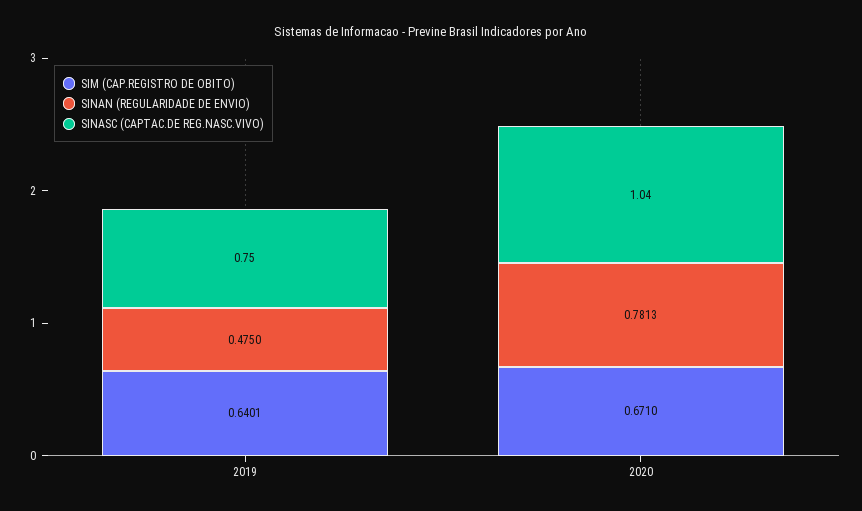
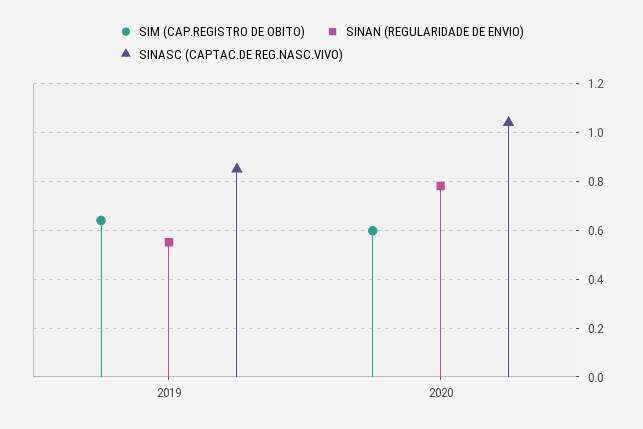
  {
    "SIM (CAP.REGISTRO DE OBITO)": {
      "2019": 0.6401,
-     "2020": 0.671
+     "2020": 0.6
    },
    "SINAN (REGULARIDADE DE ENVIO)": {
-     "2019": 0.475,
+     "2019": 0.55,
      "2020": 0.7813
    },
    "SINASC (CAPTAC.DE REG.NASC.VIVO)": {
-     "2019": 0.75,
+     "2019": 0.85,
      "2020": 1.04
    }
  }

